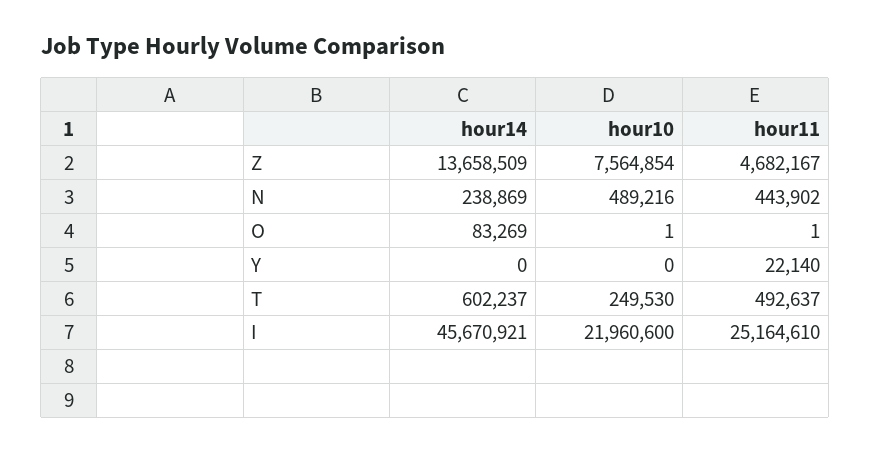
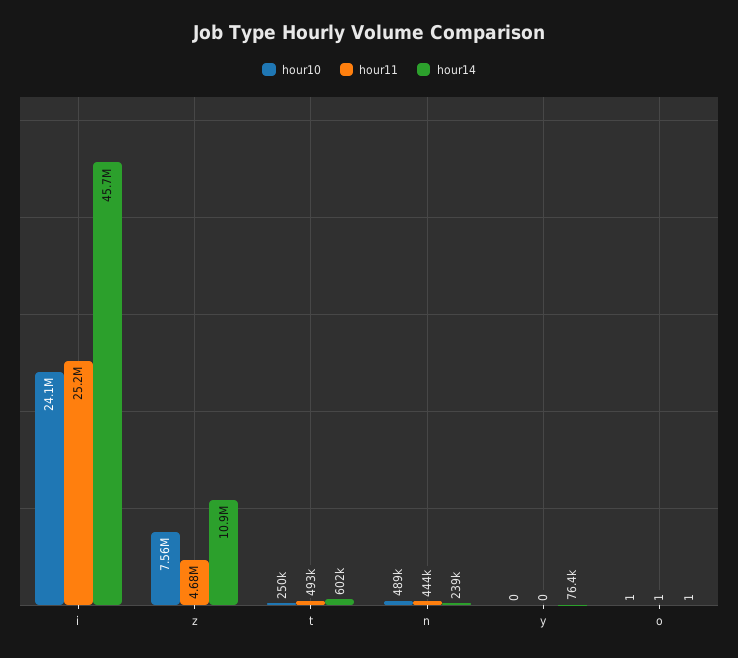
  {
    "hour14": {
-     "Z": 13658509,
+     "Z": 10900000,
      "N": 238869,
-     "O": 83269,
+     "O": 1,
-     "Y": 0,
+     "Y": 76400,
      "T": 602237,
      "I": 45670921
    },
    "hour10": {
      "Z": 7564854,
      "N": 489216,
      "O": 1,
      "Y": 0,
      "T": 249530,
-     "I": 21960600
+     "I": 24100000
    },
    "hour11": {
      "Z": 4682167,
      "N": 443902,
      "O": 1,
-     "Y": 22140,
+     "Y": 0,
      "T": 492637,
      "I": 25164610
    }
  }

